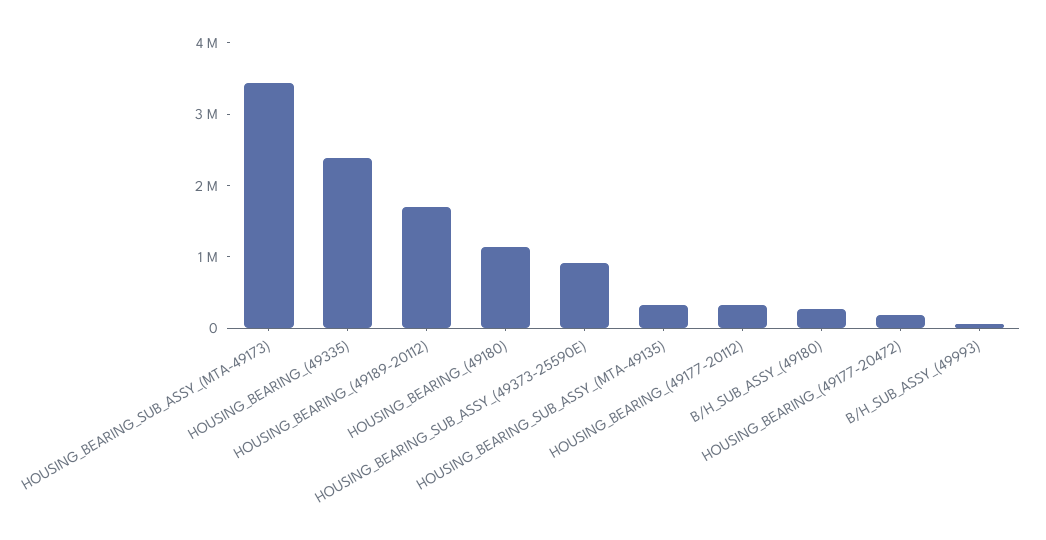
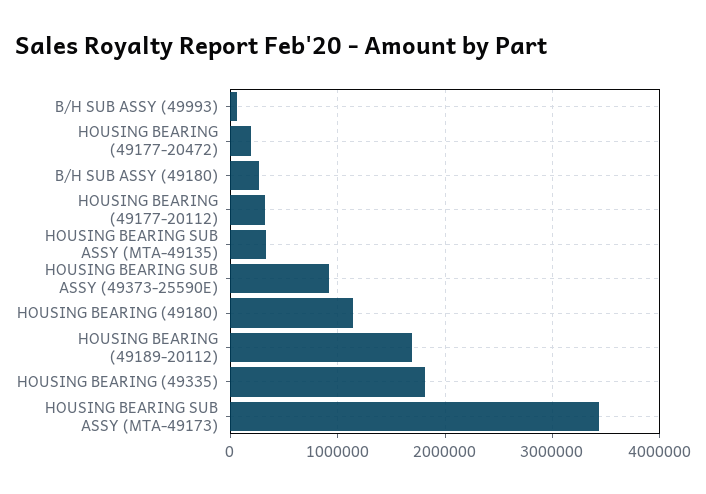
  {
    "HOUSING_BEARING_SUB_ASSY_(MTA-49173)": 3400000,
-   "HOUSING_BEARING_(49335)": 2400000,
+   "HOUSING_BEARING_(49335)": 1800000,
    "HOUSING_BEARING_(49189-20112)": 1700000,
    "HOUSING_BEARING_(49180)": 1100000,
    "HOUSING_BEARING_SUB_ASSY_(49373-25590E)": 900000,
    "HOUSING_BEARING_SUB_ASSY_(MTA-49135)": 300000,
    "HOUSING_BEARING_(49177-20112)": 300000,
    "B/H_SUB_ASSY_(49180)": 300000,
    "HOUSING_BEARING_(49177-20472)": 200000,
    "B/H_SUB_ASSY_(49993)": 100000
  }

